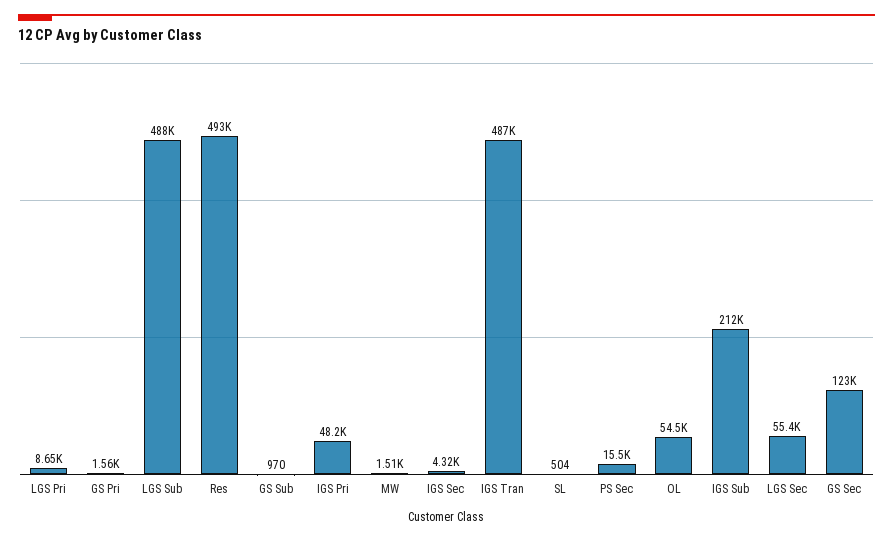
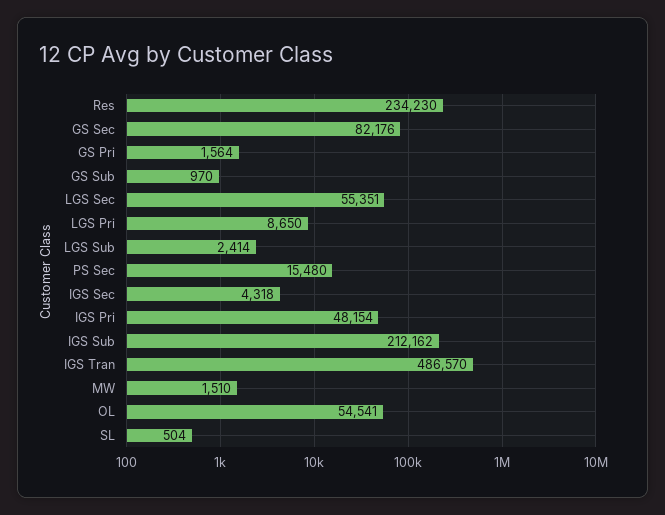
  {
    "LGS Pri": 8650,
    "GS Pri": 1564,
-   "LGS Sub": 488000,
+   "LGS Sub": 2414,
-   "Res": 493000,
+   "Res": 234230,
    "GS Sub": 970,
    "IGS Pri": 48154,
    "MW": 1510,
    "IGS Sec": 4318,
    "IGS Tran": 486570,
    "SL": 504,
    "PS Sec": 15480,
    "OL": 54541,
    "IGS Sub": 212162,
    "LGS Sec": 55351,
-   "GS Sec": 123000
+   "GS Sec": 82176
  }

